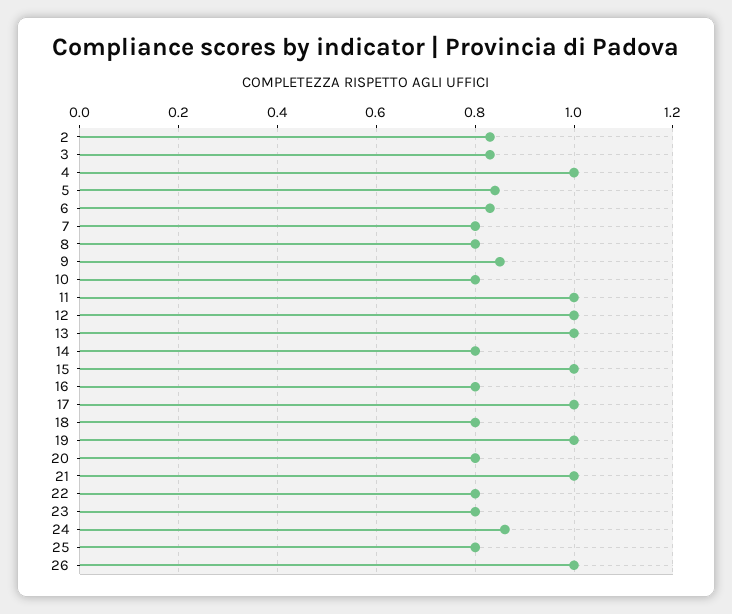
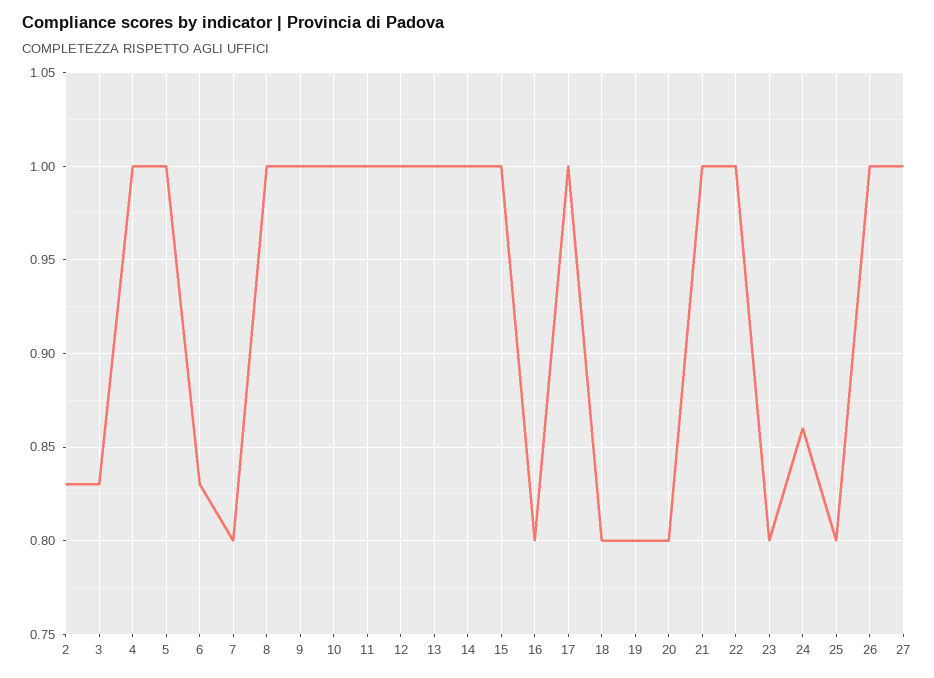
  {
    "2": 0.83,
    "3": 0.83,
    "4": 1,
-   "5": 0.85,
+   "5": 1,
    "6": 0.83,
    "7": 0.8,
-   "8": 0.8,
+   "8": 1,
-   "9": 0.85,
+   "9": 1,
-   "10": 0.8,
+   "10": 1,
    "11": 1,
    "12": 1,
    "13": 1,
-   "14": 0.8,
+   "14": 1,
    "15": 1,
    "16": 0.8,
    "17": 1,
    "18": 0.8,
-   "19": 1,
+   "19": 0.8,
    "20": 0.8,
    "21": 1,
-   "22": 0.8,
+   "22": 1,
    "23": 0.8,
    "24": 0.86,
    "25": 0.8,
-   "26": 1
+   "26": 1,
+   "27": 1
  }

